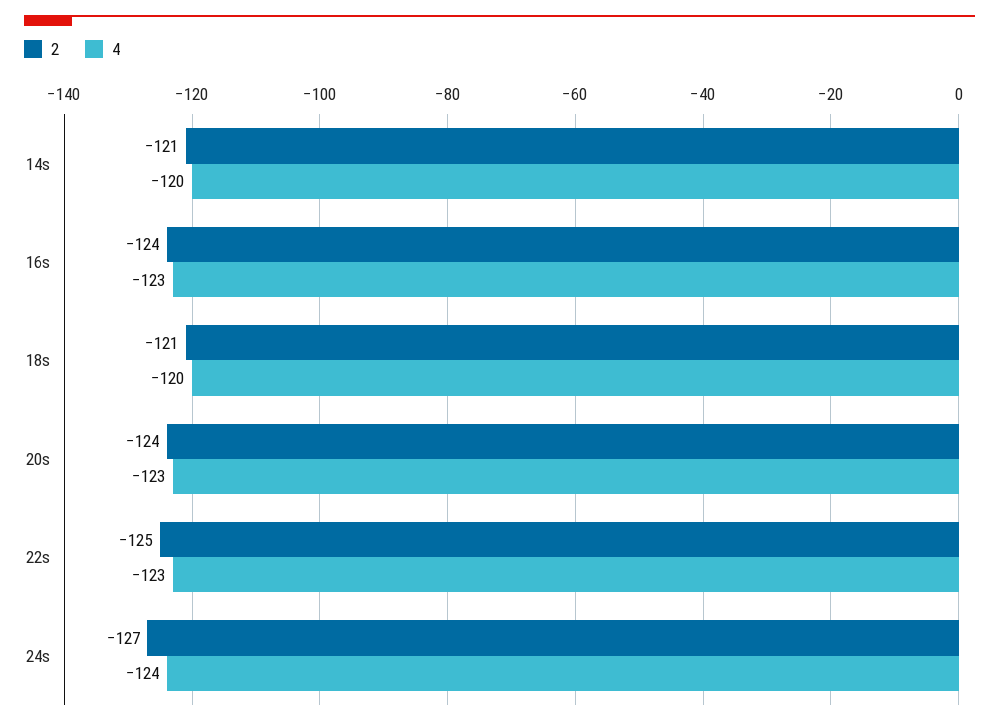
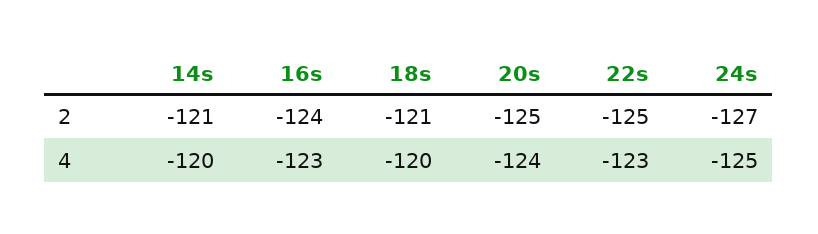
  {
    "2": {
      "14s": -121,
      "16s": -124,
      "18s": -121,
-     "20s": -124,
+     "20s": -125,
      "22s": -125,
      "24s": -127
    },
    "4": {
      "14s": -120,
      "16s": -123,
      "18s": -120,
-     "20s": -123,
+     "20s": -124,
      "22s": -123,
-     "24s": -124
+     "24s": -125
    }
  }

